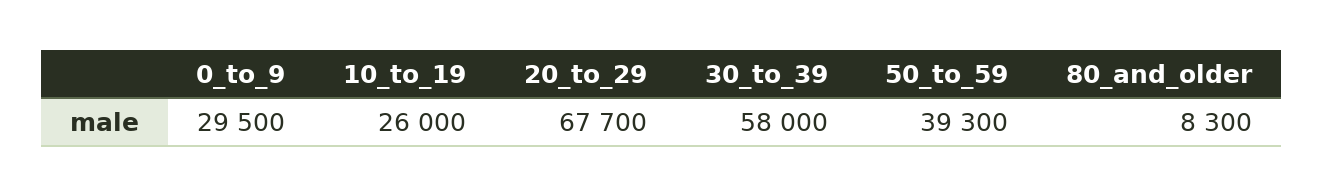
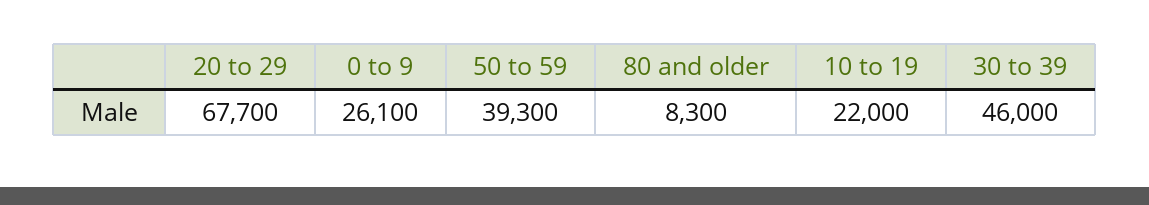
  {
-   "0_to_9": 29500,
+   "0_to_9": 26100,
-   "10_to_19": 26000,
+   "10_to_19": 22000,
    "20_to_29": 67700,
-   "30_to_39": 58000,
+   "30_to_39": 46000,
    "50_to_59": 39300,
    "80_and_older": 8300
  }

